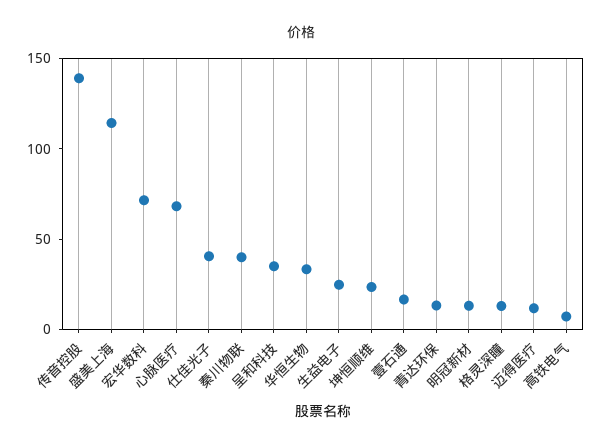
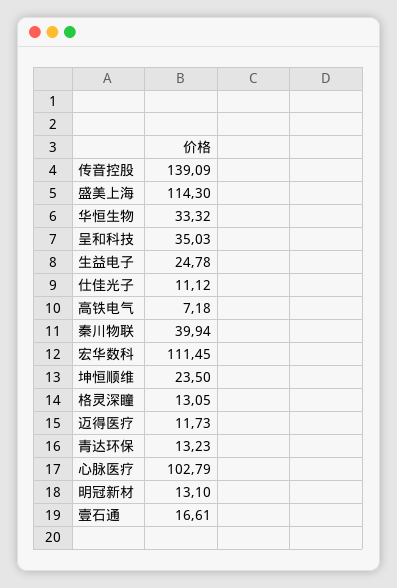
  {
    "传音控股": 139.09,
    "盛美上海": 114.3,
-   "宏华数科": 70,
+   "宏华数科": 111.45,
-   "心脉医疗": 70,
+   "心脉医疗": 102.79,
-   "仕佳光子": 40,
+   "仕佳光子": 11.12,
    "秦川物联": 39.94,
    "呈和科技": 35.03,
    "华恒生物": 33.32,
    "生益电子": 24.78,
    "坤恒顺维": 23.5,
    "壹石通": 16.61,
    "青达环保": 13.23,
    "明冠新材": 13.1,
    "格灵深瞳": 13.05,
    "迈得医疗": 11.73,
    "高铁电气": 7.18
  }

